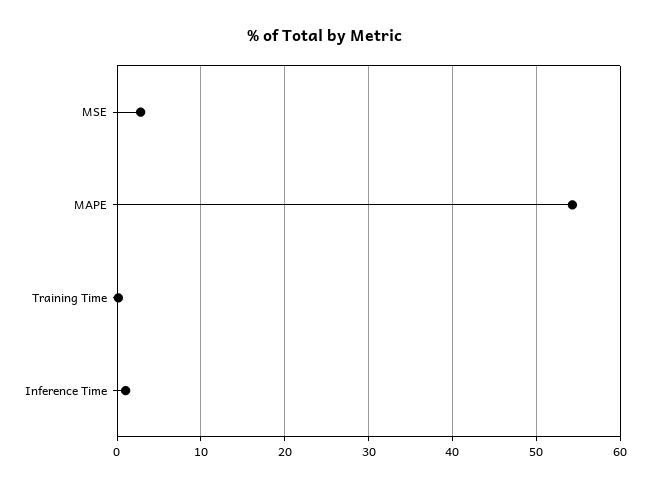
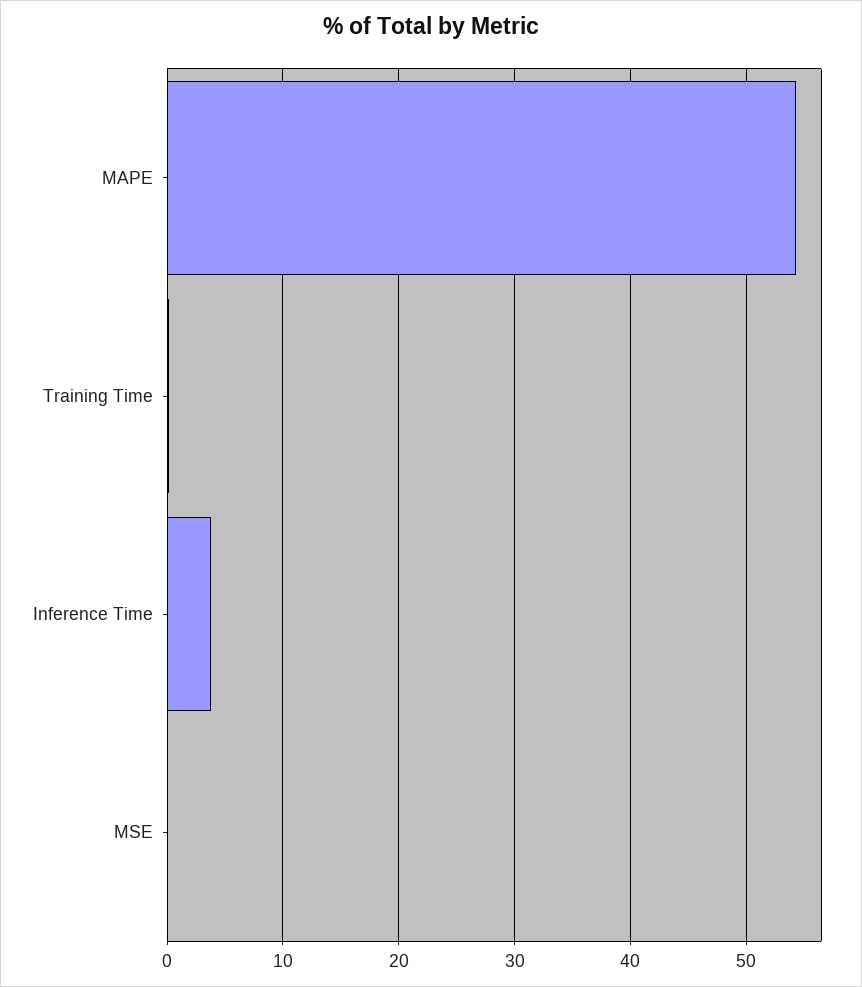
  {
-   "MSE": 3,
+   "MSE": 0,
    "MAPE": 54,
    "Training Time": 0,
-   "Inference Time": 1
+   "Inference Time": 4
  }

